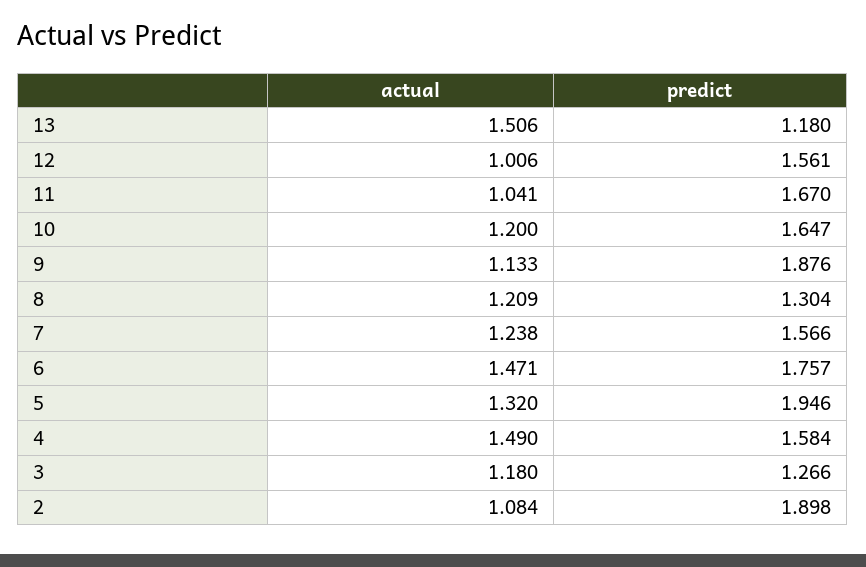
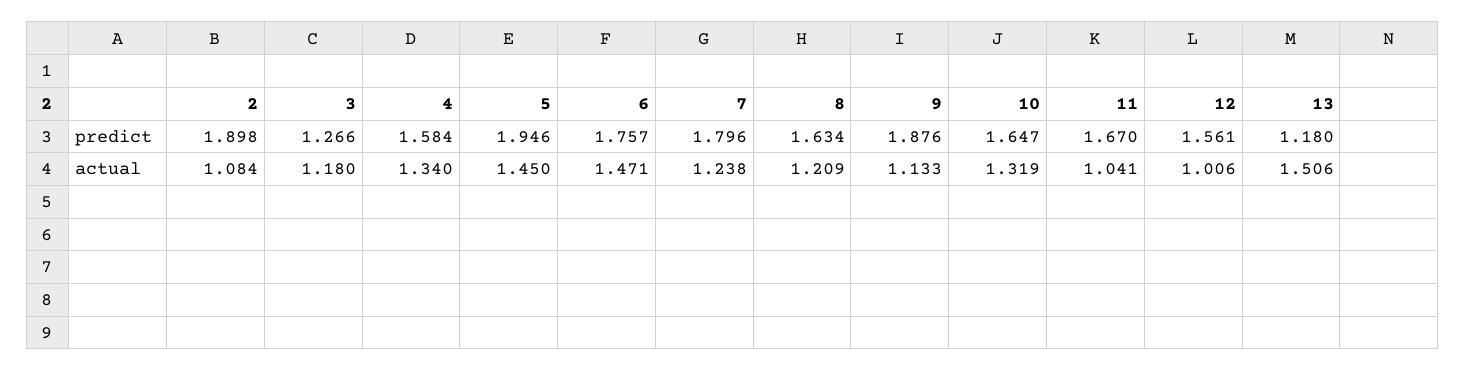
  {
    "actual": {
      "13": 1.506,
      "12": 1.006,
      "11": 1.041,
-     "10": 1.2,
+     "10": 1.319,
      "9": 1.133,
      "8": 1.209,
      "7": 1.238,
      "6": 1.471,
-     "5": 1.32,
+     "5": 1.45,
-     "4": 1.49,
+     "4": 1.34,
      "3": 1.18,
      "2": 1.084
    },
    "predict": {
      "13": 1.18,
      "12": 1.561,
      "11": 1.67,
      "10": 1.647,
      "9": 1.876,
-     "8": 1.304,
+     "8": 1.634,
-     "7": 1.566,
+     "7": 1.796,
      "6": 1.757,
      "5": 1.946,
      "4": 1.584,
      "3": 1.266,
      "2": 1.898
    }
  }

